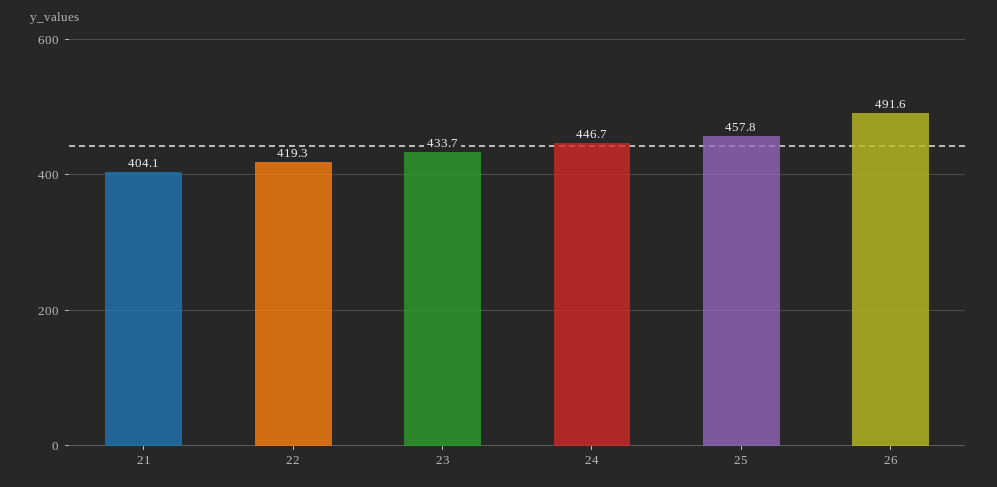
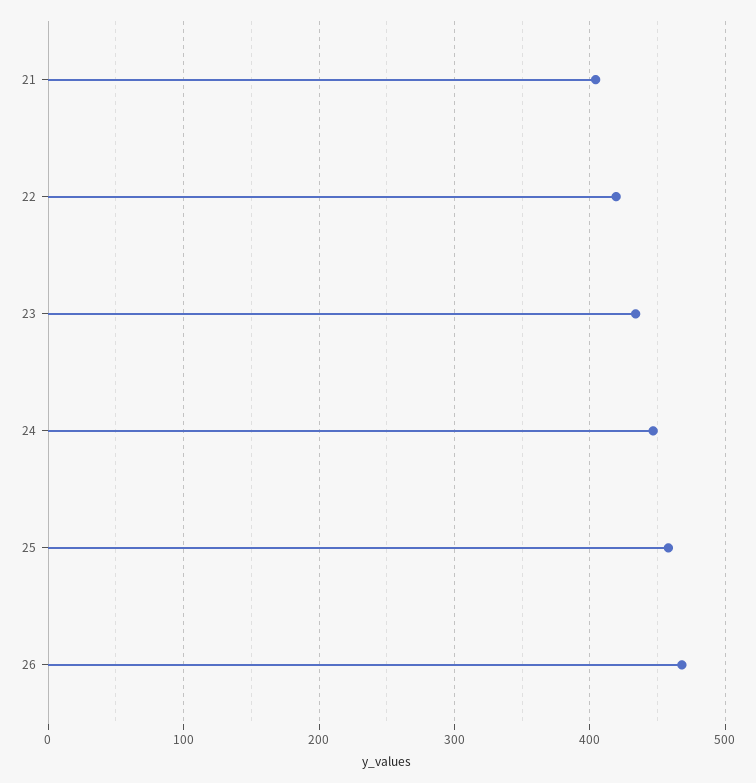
  {
    "21": 404.1,
    "22": 419.3,
    "23": 433.7,
    "24": 446.7,
    "25": 457.8,
-   "26": 491.6
+   "26": 470
  }

